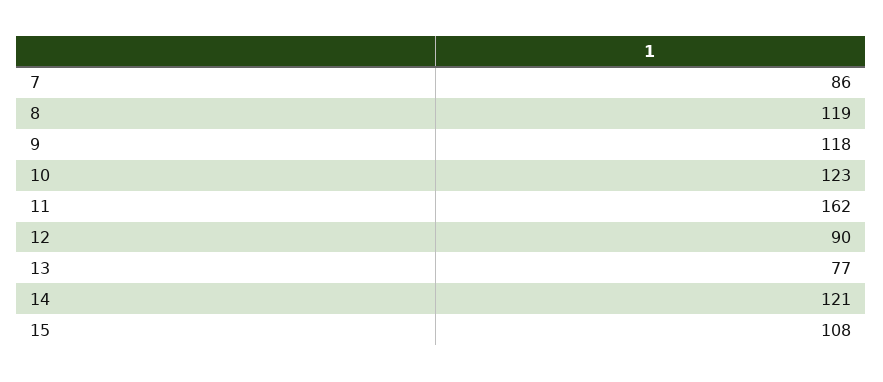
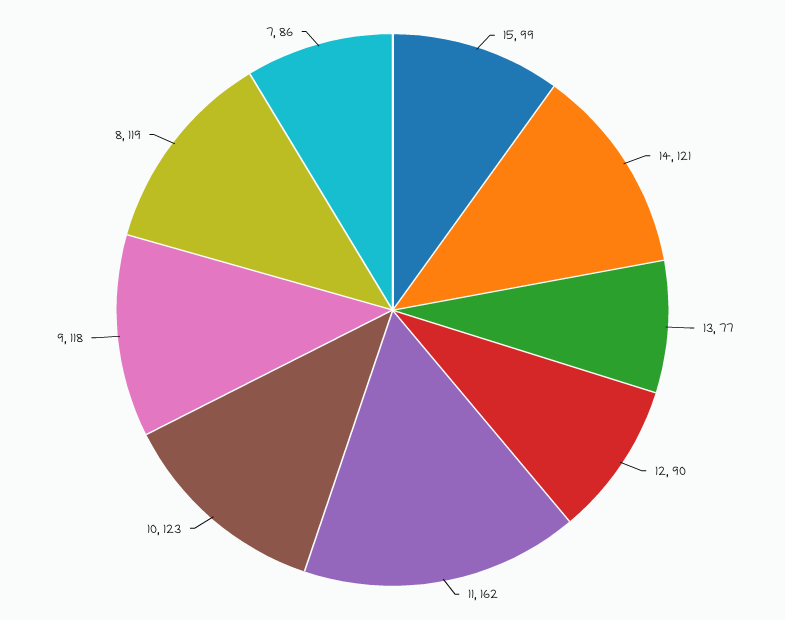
  {
    "7": 86,
    "8": 119,
    "9": 118,
    "10": 123,
    "11": 162,
    "12": 90,
    "13": 77,
    "14": 121,
-   "15": 108
+   "15": 99
  }

